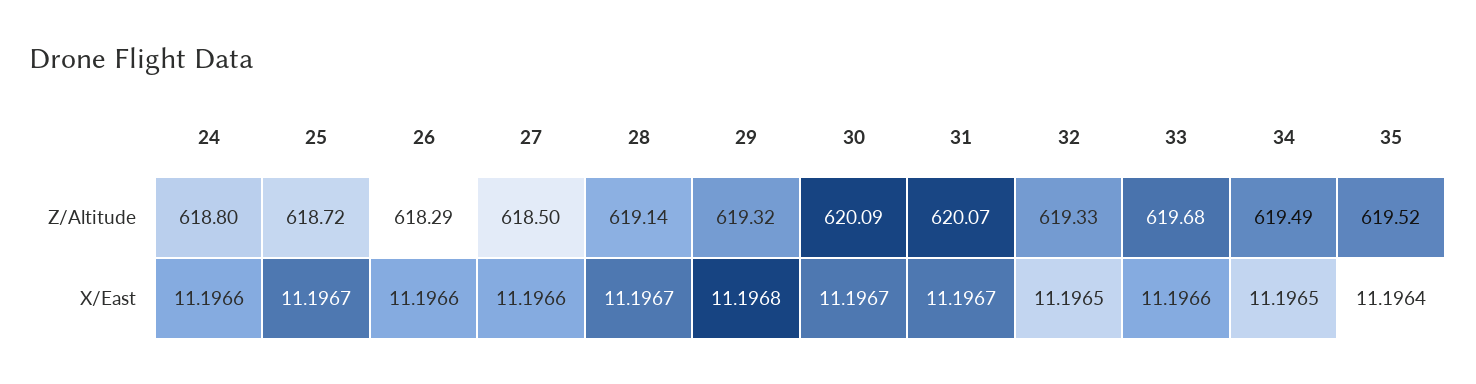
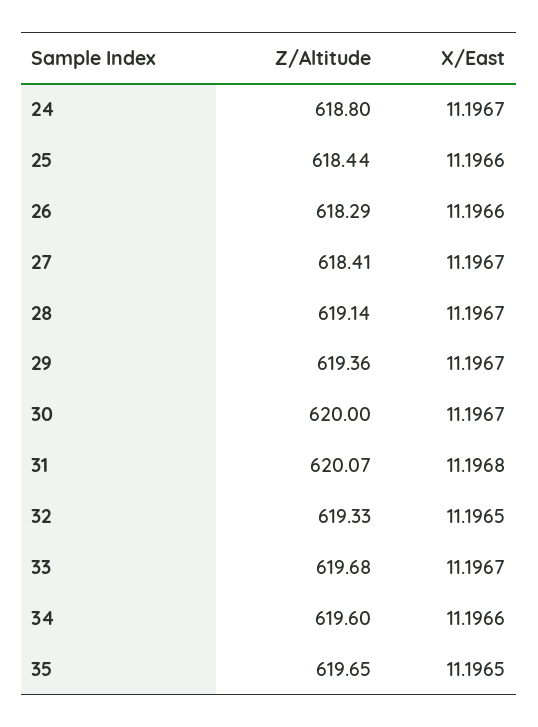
  {
    "24": {
      "Z/Altitude": 618.8,
-     "X/East": 11.1966
+     "X/East": 11.1967
    },
    "25": {
-     "Z/Altitude": 618.72,
+     "Z/Altitude": 618.44,
-     "X/East": 11.1967
+     "X/East": 11.1966
    },
    "26": {
      "Z/Altitude": 618.29,
      "X/East": 11.1966
    },
    "27": {
-     "Z/Altitude": 618.5,
+     "Z/Altitude": 618.41,
-     "X/East": 11.1966
+     "X/East": 11.1967
    },
    "28": {
      "Z/Altitude": 619.14,
      "X/East": 11.1967
    },
    "29": {
-     "Z/Altitude": 619.32,
+     "Z/Altitude": 619.36,
-     "X/East": 11.1968
+     "X/East": 11.1967
    },
    "30": {
-     "Z/Altitude": 620.09,
+     "Z/Altitude": 620,
      "X/East": 11.1967
    },
    "31": {
      "Z/Altitude": 620.07,
-     "X/East": 11.1967
+     "X/East": 11.1968
    },
    "32": {
      "Z/Altitude": 619.33,
      "X/East": 11.1965
    },
    "33": {
      "Z/Altitude": 619.68,
-     "X/East": 11.1966
+     "X/East": 11.1967
    },
    "34": {
-     "Z/Altitude": 619.49,
+     "Z/Altitude": 619.6,
-     "X/East": 11.1965
+     "X/East": 11.1966
    },
    "35": {
-     "Z/Altitude": 619.52,
+     "Z/Altitude": 619.65,
-     "X/East": 11.1964
+     "X/East": 11.1965
    }
  }

